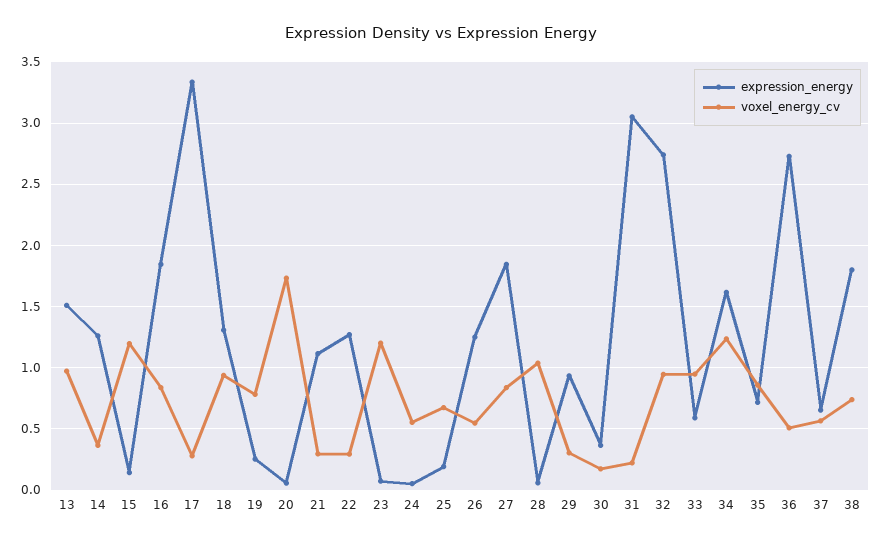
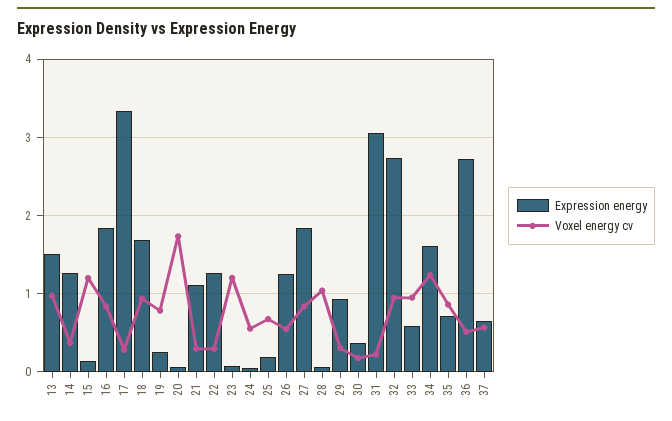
  {
    "expression_energy": {
      "13": 1.5,
      "14": 1.25,
      "15": 0.15,
      "16": 1.85,
      "17": 3.35,
-     "18": 1.3,
+     "18": 1.7,
      "19": 0.25,
      "20": 0.05,
      "21": 1.1,
      "22": 1.25,
      "23": 0.05,
      "24": 0.05,
      "25": 0.2,
      "26": 1.25,
      "27": 1.85,
      "28": 0.05,
      "29": 0.95,
      "30": 0.35,
      "31": 3.05,
      "32": 2.75,
      "33": 0.6,
      "34": 1.6,
      "35": 0.7,
      "36": 2.75,
-     "37": 0.65,
+     "37": 0.65
-     "38": 1.8
    },
    "voxel_energy_cv": {
      "13": 0.95,
      "14": 0.35,
      "15": 1.2,
      "16": 0.85,
      "17": 0.3,
      "18": 0.95,
      "19": 0.8,
      "20": 1.75,
      "21": 0.3,
      "22": 0.3,
      "23": 1.2,
      "24": 0.55,
      "25": 0.7,
      "26": 0.55,
      "27": 0.85,
      "28": 1.05,
      "29": 0.3,
      "30": 0.15,
      "31": 0.2,
      "32": 0.95,
      "33": 0.95,
      "34": 1.25,
      "35": 0.85,
      "36": 0.5,
-     "37": 0.55,
+     "37": 0.55
-     "38": 0.75
    }
  }

